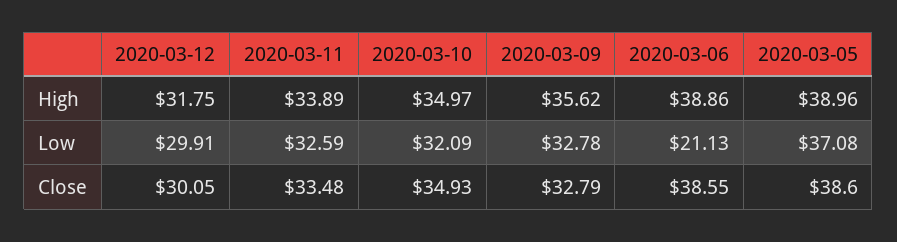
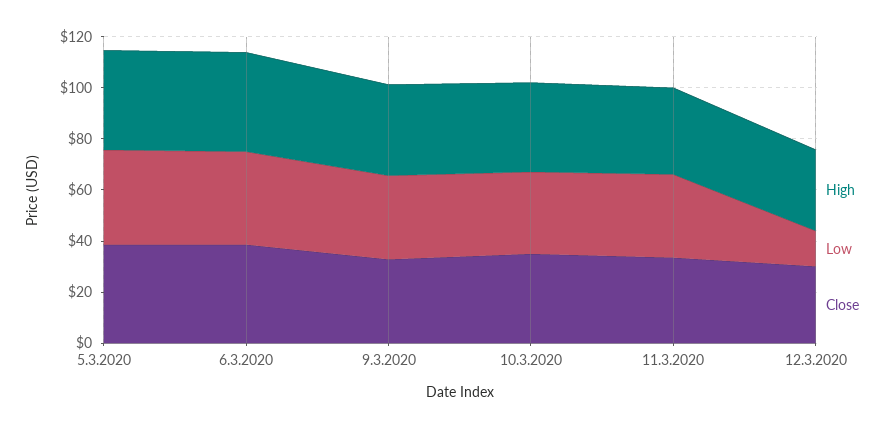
  {
    "High": {
      "2020-03-12": 31.75,
      "2020-03-11": 33.89,
      "2020-03-10": 34.97,
      "2020-03-09": 35.62,
      "2020-03-06": 38.86,
      "2020-03-05": 38.96
    },
    "Low": {
-     "2020-03-12": 29.91,
+     "2020-03-12": 15,
      "2020-03-11": 32.59,
      "2020-03-10": 32.09,
      "2020-03-09": 32.78,
-     "2020-03-06": 21.13,
+     "2020-03-06": 35,
      "2020-03-05": 37.08
    },
    "Close": {
      "2020-03-12": 30.05,
      "2020-03-11": 33.48,
      "2020-03-10": 34.93,
      "2020-03-09": 32.79,
      "2020-03-06": 38.55,
      "2020-03-05": 38.6
    }
  }

